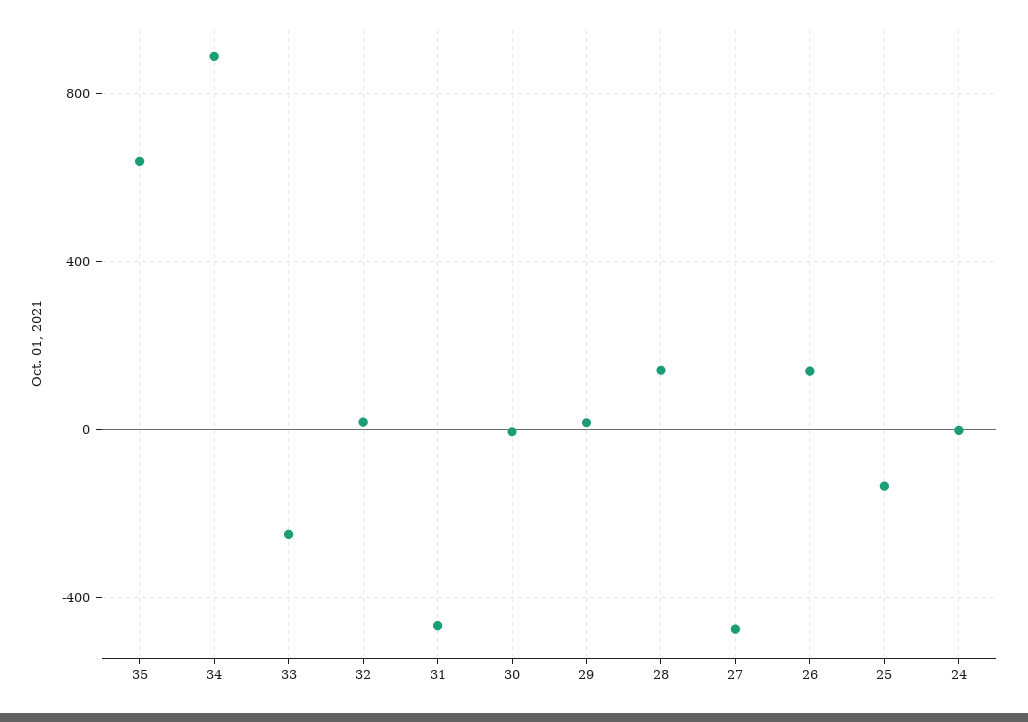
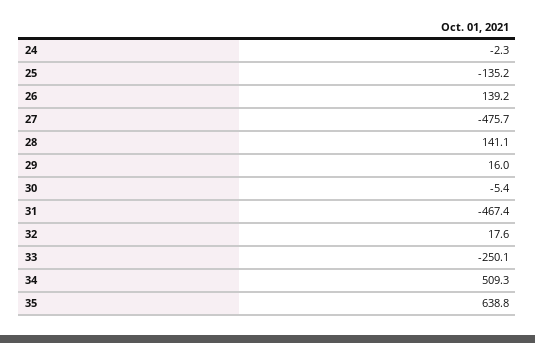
  {
    "35": 638.8,
-   "34": 900,
+   "34": 509.3,
    "33": -250.1,
    "32": 17.6,
    "31": -467.4,
    "30": -5.4,
    "29": 16,
    "28": 141.1,
    "27": -475.7,
    "26": 139.2,
    "25": -135.2,
    "24": -2.3
  }

